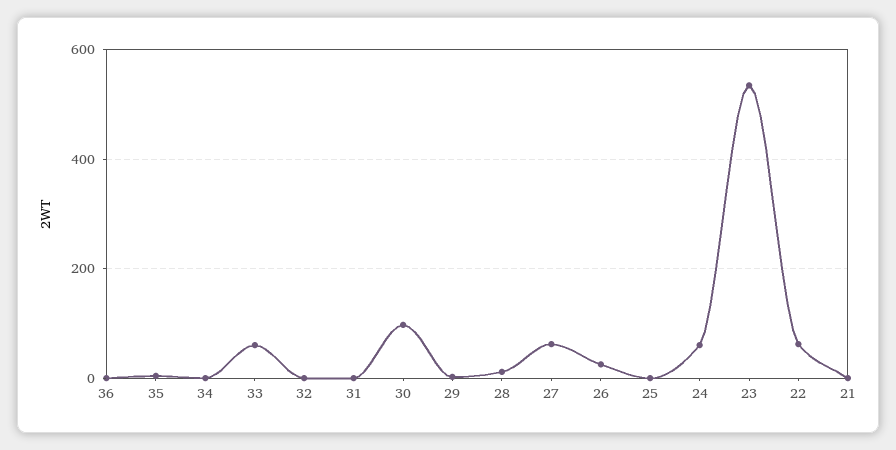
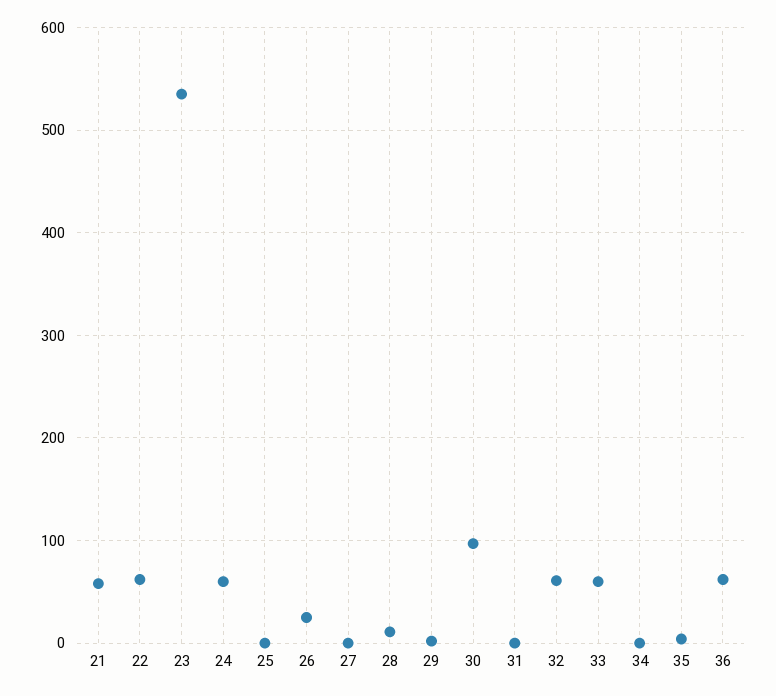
  {
-   "36": 0,
+   "36": 60,
    "35": 0,
    "34": 0,
    "33": 60,
-   "32": 0,
+   "32": 60,
    "31": 0,
    "30": 100,
    "29": 0,
    "28": 10,
-   "27": 60,
+   "27": 0,
    "26": 30,
    "25": 0,
    "24": 60,
    "23": 540,
    "22": 60,
-   "21": 0
+   "21": 60
  }

